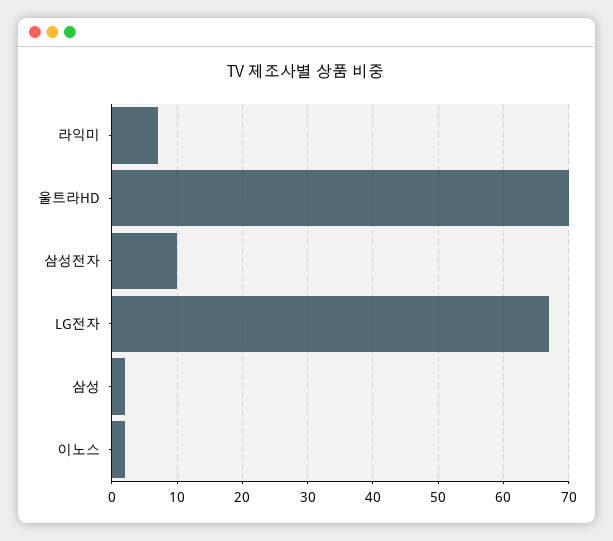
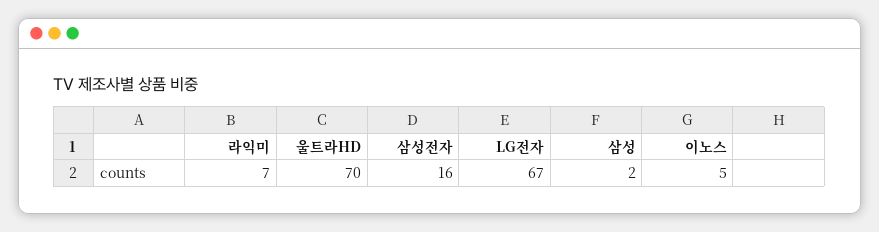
  {
    "라익미": 7,
    "울트라HD": 70,
-   "삼성전자": 10,
+   "삼성전자": 16,
    "LG전자": 67,
    "삼성": 2,
-   "이노스": 2
+   "이노스": 5
  }

